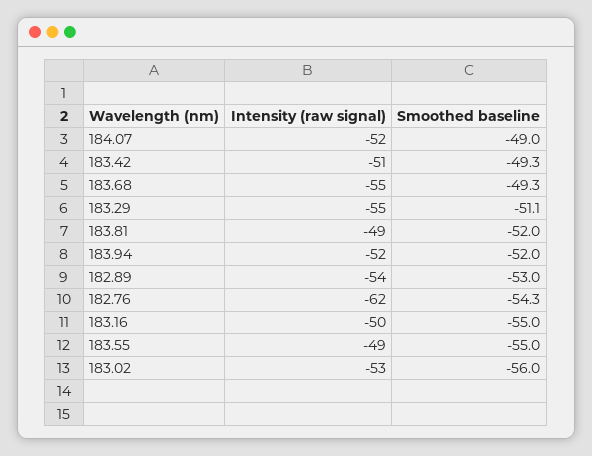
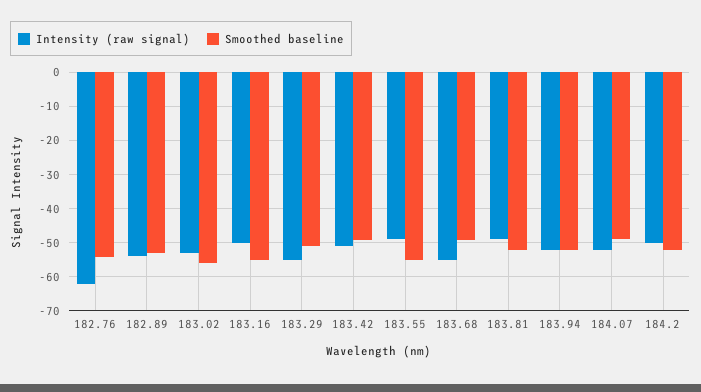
  {
    "Intensity (raw signal)": {
      "184.07": -52,
      "183.42": -51,
      "183.68": -55,
      "183.29": -55,
      "183.81": -49,
      "183.94": -52,
      "182.89": -54,
      "182.76": -62,
      "183.16": -50,
      "183.55": -49,
-     "183.02": -53
+     "183.02": -53,
+     "184.2": -50
    },
    "Smoothed baseline": {
      "184.07": -49,
      "183.42": -49.3,
      "183.68": -49.3,
      "183.29": -51.1,
      "183.81": -52,
      "183.94": -52,
      "182.89": -53,
      "182.76": -54.3,
      "183.16": -55,
      "183.55": -55,
-     "183.02": -56
+     "183.02": -56,
+     "184.2": -52
    }
  }

